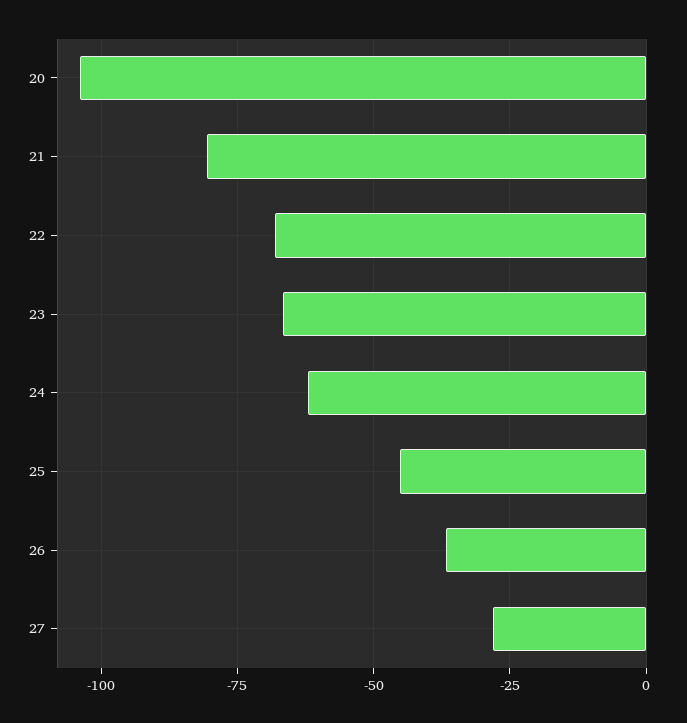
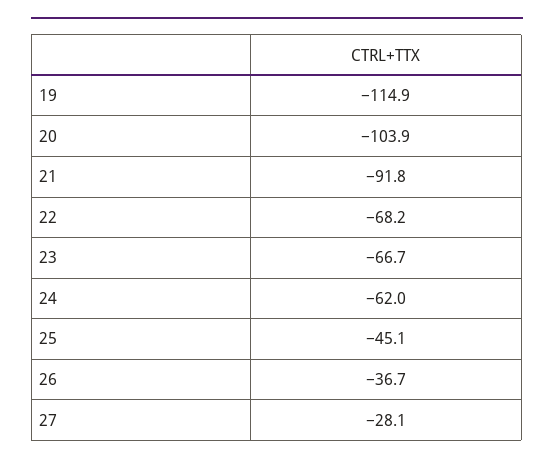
  {
    "20": -103.9,
-   "21": -80,
+   "21": -91.8,
    "22": -68.2,
    "23": -66.7,
    "24": -62,
    "25": -45.1,
    "26": -36.7,
-   "27": -28.1
+   "27": -28.1,
+   "19": -114.9
  }

